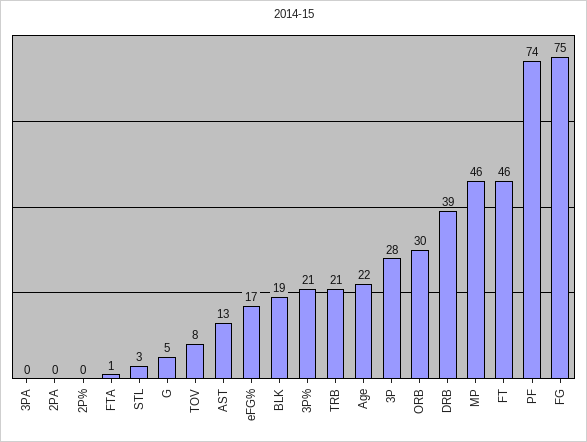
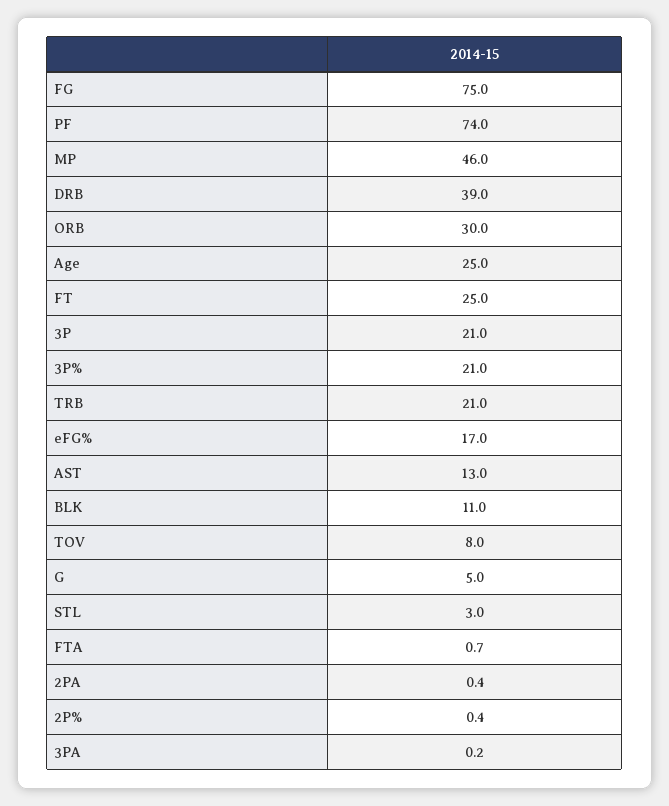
  {
    "3PA": 0.2,
    "2PA": 0.4,
    "2P%": 0.4,
    "FTA": 0.7,
    "STL": 3,
    "G": 5,
    "TOV": 8,
    "AST": 13,
    "eFG%": 17,
-   "BLK": 19,
+   "BLK": 11,
    "3P%": 21,
    "TRB": 21,
-   "Age": 22,
+   "Age": 25,
-   "3P": 28,
+   "3P": 21,
    "ORB": 30,
    "DRB": 39,
    "MP": 46,
-   "FT": 46,
+   "FT": 25,
    "PF": 74,
    "FG": 75
  }

